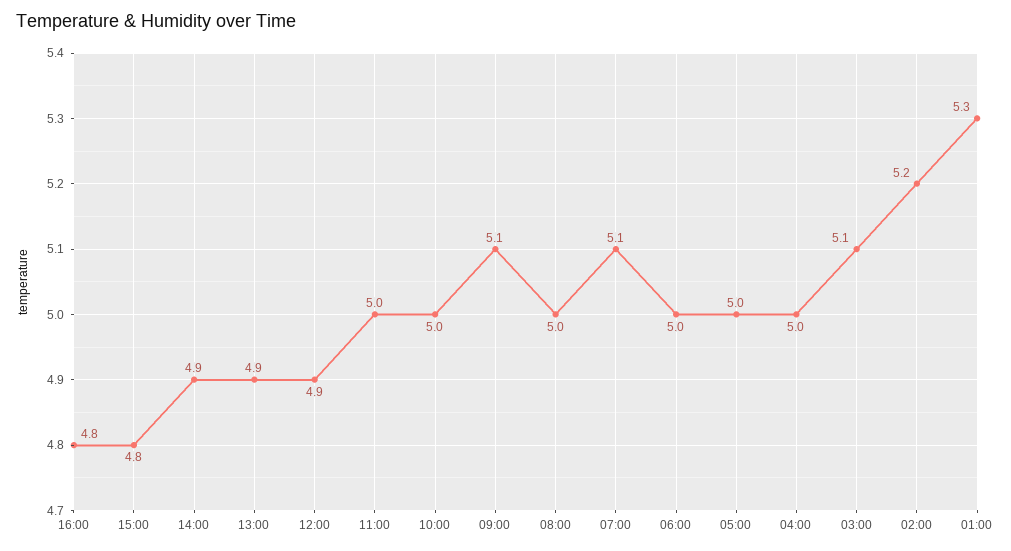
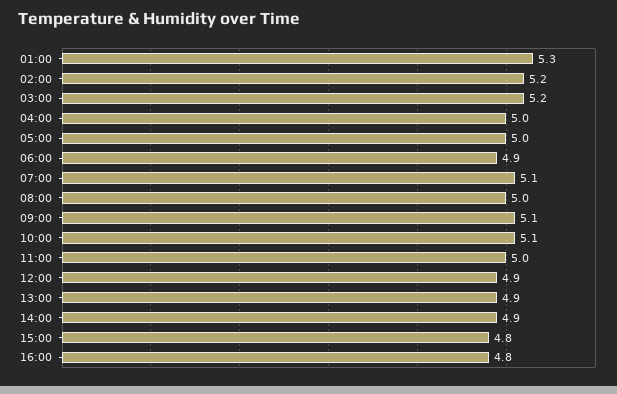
  {
    "16:00": 4.8,
    "15:00": 4.8,
    "14:00": 4.9,
    "13:00": 4.9,
    "12:00": 4.9,
    "11:00": 5,
-   "10:00": 5,
+   "10:00": 5.1,
    "09:00": 5.1,
    "08:00": 5,
    "07:00": 5.1,
-   "06:00": 5,
+   "06:00": 4.9,
    "05:00": 5,
    "04:00": 5,
-   "03:00": 5.1,
+   "03:00": 5.2,
    "02:00": 5.2,
    "01:00": 5.3
  }

